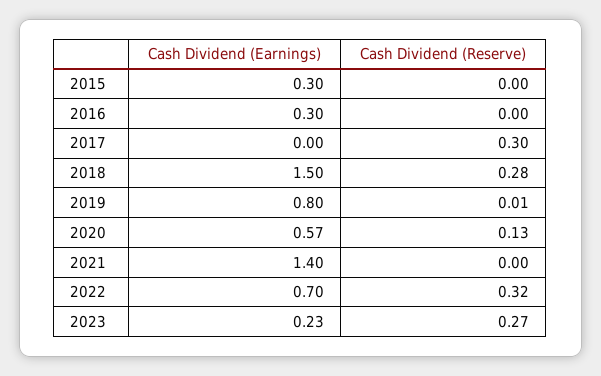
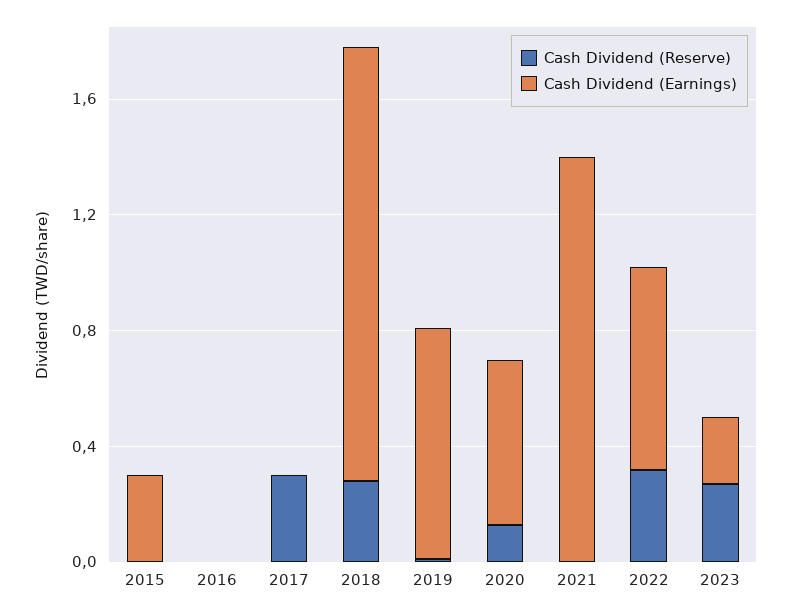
  {
    "Cash Dividend (Earnings)": {
      "2015": 0.3,
-     "2016": 0.3,
+     "2016": 0,
      "2017": 0,
      "2018": 1.5,
      "2019": 0.8,
      "2020": 0.57,
      "2021": 1.4,
      "2022": 0.7,
      "2023": 0.23
    },
    "Cash Dividend (Reserve)": {
      "2015": 0,
      "2016": 0,
      "2017": 0.3,
      "2018": 0.28,
      "2019": 0.01,
      "2020": 0.13,
      "2021": 0,
      "2022": 0.32,
      "2023": 0.27
    }
  }

